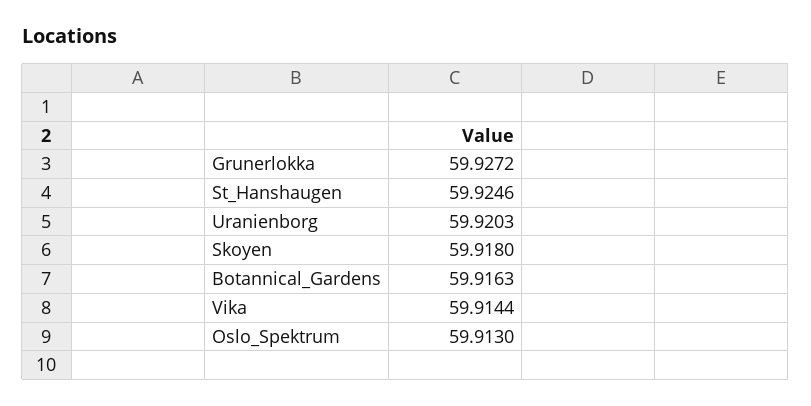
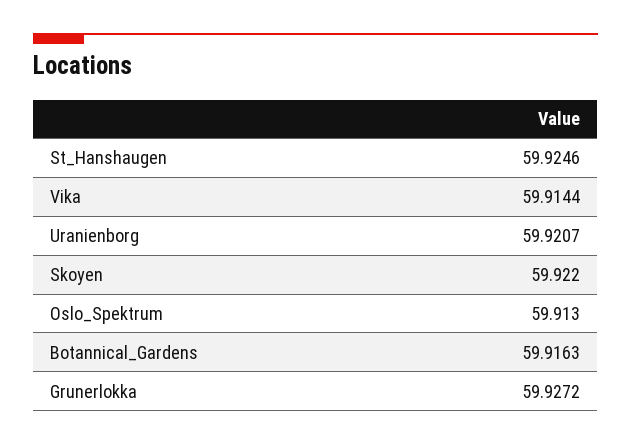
  {
    "Grunerlokka": 59.9272,
    "St_Hanshaugen": 59.9246,
-   "Uranienborg": 59.9203,
+   "Uranienborg": 59.9207,
-   "Skoyen": 59.918,
+   "Skoyen": 59.922,
    "Botannical_Gardens": 59.9163,
    "Vika": 59.9144,
    "Oslo_Spektrum": 59.913
  }

